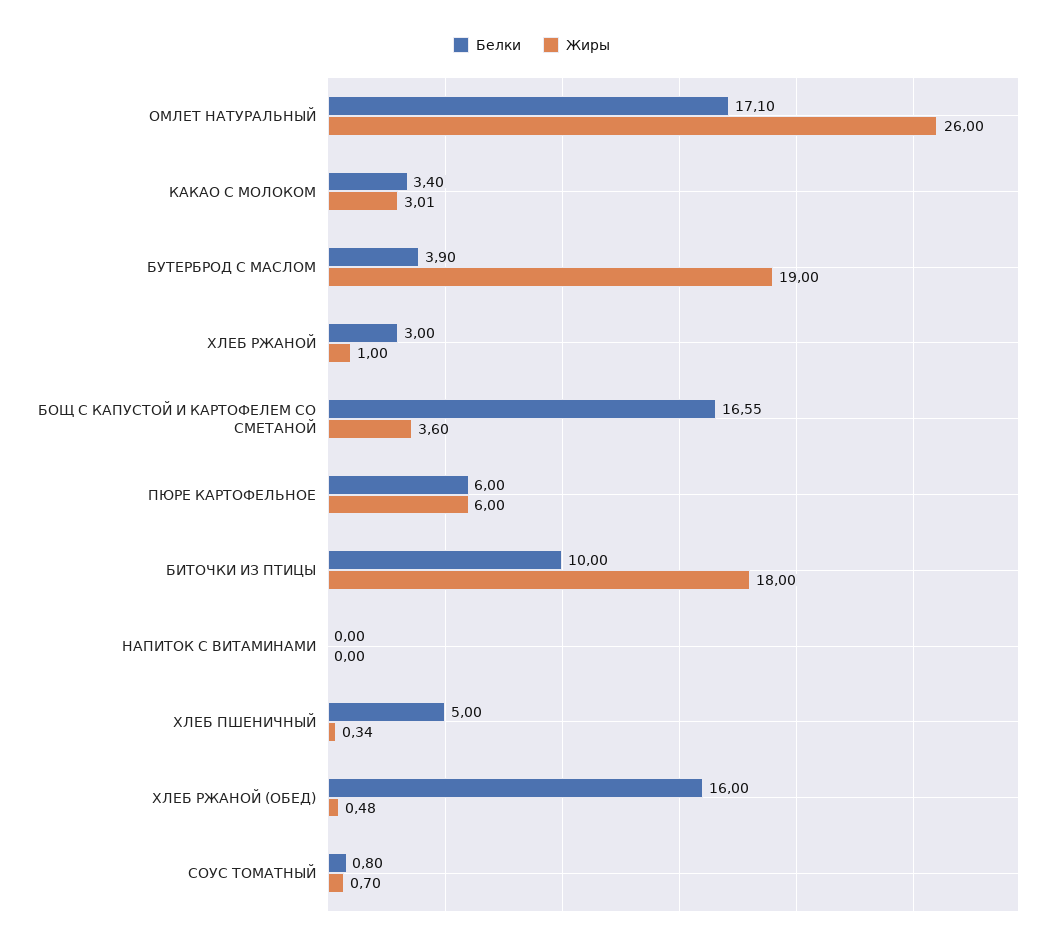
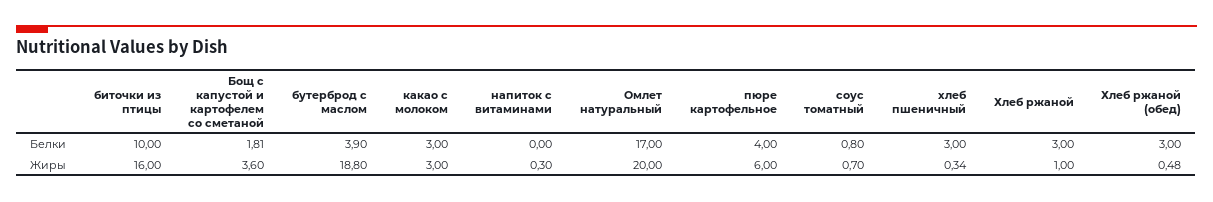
  {
    "Белки": {
-     "ОМЛЕТ НАТУРАЛЬНЫЙ": 17.1,
+     "ОМЛЕТ НАТУРАЛЬНЫЙ": 17,
-     "КАКАО С МОЛОКОМ": 3.4,
+     "КАКАО С МОЛОКОМ": 3,
      "БУТЕРБРОД С МАСЛОМ": 3.9,
      "ХЛЕБ РЖАНОЙ": 3,
-     "БОЩ С КАПУСТОЙ И КАРТОФЕЛЕМ СО СМЕТАНОЙ": 16.55,
+     "БОЩ С КАПУСТОЙ И КАРТОФЕЛЕМ СО СМЕТАНОЙ": 1.81,
-     "ПЮРЕ КАРТОФЕЛЬНОЕ": 6,
+     "ПЮРЕ КАРТОФЕЛЬНОЕ": 4,
      "БИТОЧКИ ИЗ ПТИЦЫ": 10,
      "НАПИТОК С ВИТАМИНАМИ": 0,
-     "ХЛЕБ ПШЕНИЧНЫЙ": 5,
+     "ХЛЕБ ПШЕНИЧНЫЙ": 3,
-     "ХЛЕБ РЖАНОЙ (ОБЕД)": 16,
+     "ХЛЕБ РЖАНОЙ (ОБЕД)": 3,
      "СОУС ТОМАТНЫЙ": 0.8
    },
    "Жиры": {
-     "ОМЛЕТ НАТУРАЛЬНЫЙ": 26,
+     "ОМЛЕТ НАТУРАЛЬНЫЙ": 20,
-     "КАКАО С МОЛОКОМ": 3.01,
+     "КАКАО С МОЛОКОМ": 3,
-     "БУТЕРБРОД С МАСЛОМ": 19,
+     "БУТЕРБРОД С МАСЛОМ": 18.8,
      "ХЛЕБ РЖАНОЙ": 1,
      "БОЩ С КАПУСТОЙ И КАРТОФЕЛЕМ СО СМЕТАНОЙ": 3.6,
      "ПЮРЕ КАРТОФЕЛЬНОЕ": 6,
-     "БИТОЧКИ ИЗ ПТИЦЫ": 18,
+     "БИТОЧКИ ИЗ ПТИЦЫ": 16,
-     "НАПИТОК С ВИТАМИНАМИ": 0,
+     "НАПИТОК С ВИТАМИНАМИ": 0.3,
      "ХЛЕБ ПШЕНИЧНЫЙ": 0.34,
      "ХЛЕБ РЖАНОЙ (ОБЕД)": 0.48,
      "СОУС ТОМАТНЫЙ": 0.7
    }
  }

